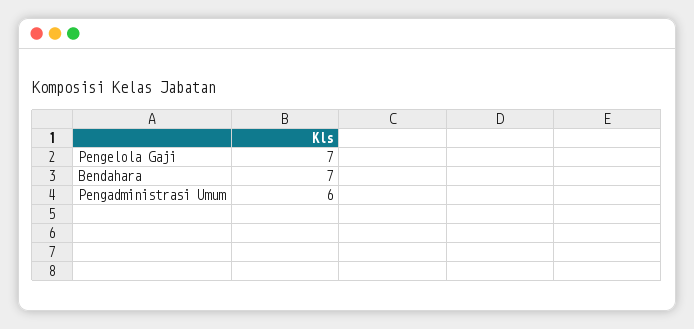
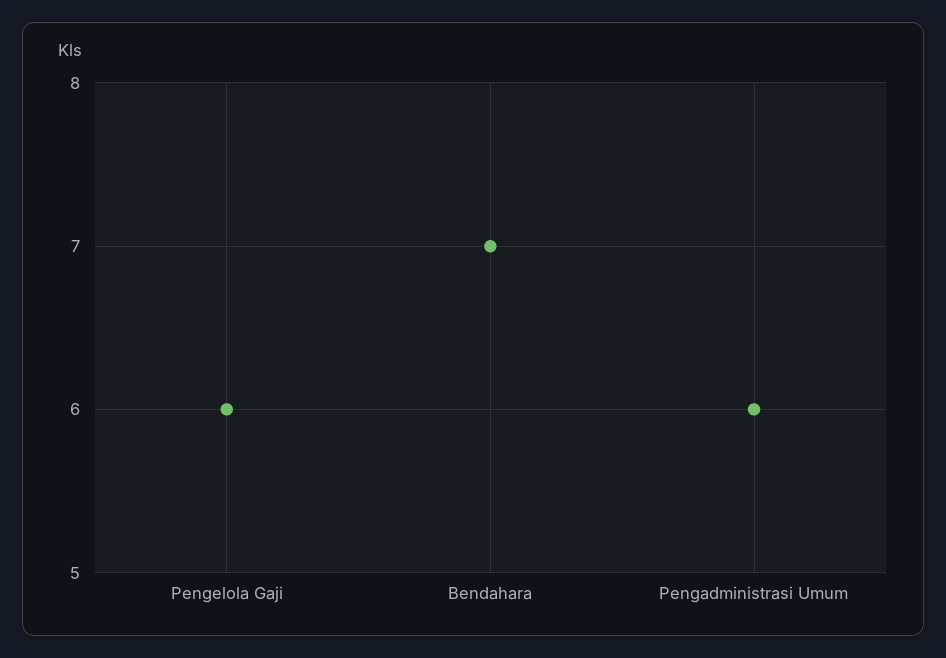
  {
-   "Pengelola Gaji": 7,
+   "Pengelola Gaji": 6,
    "Bendahara": 7,
    "Pengadministrasi Umum": 6
  }

